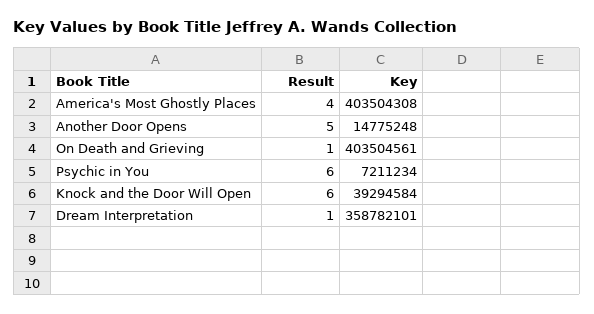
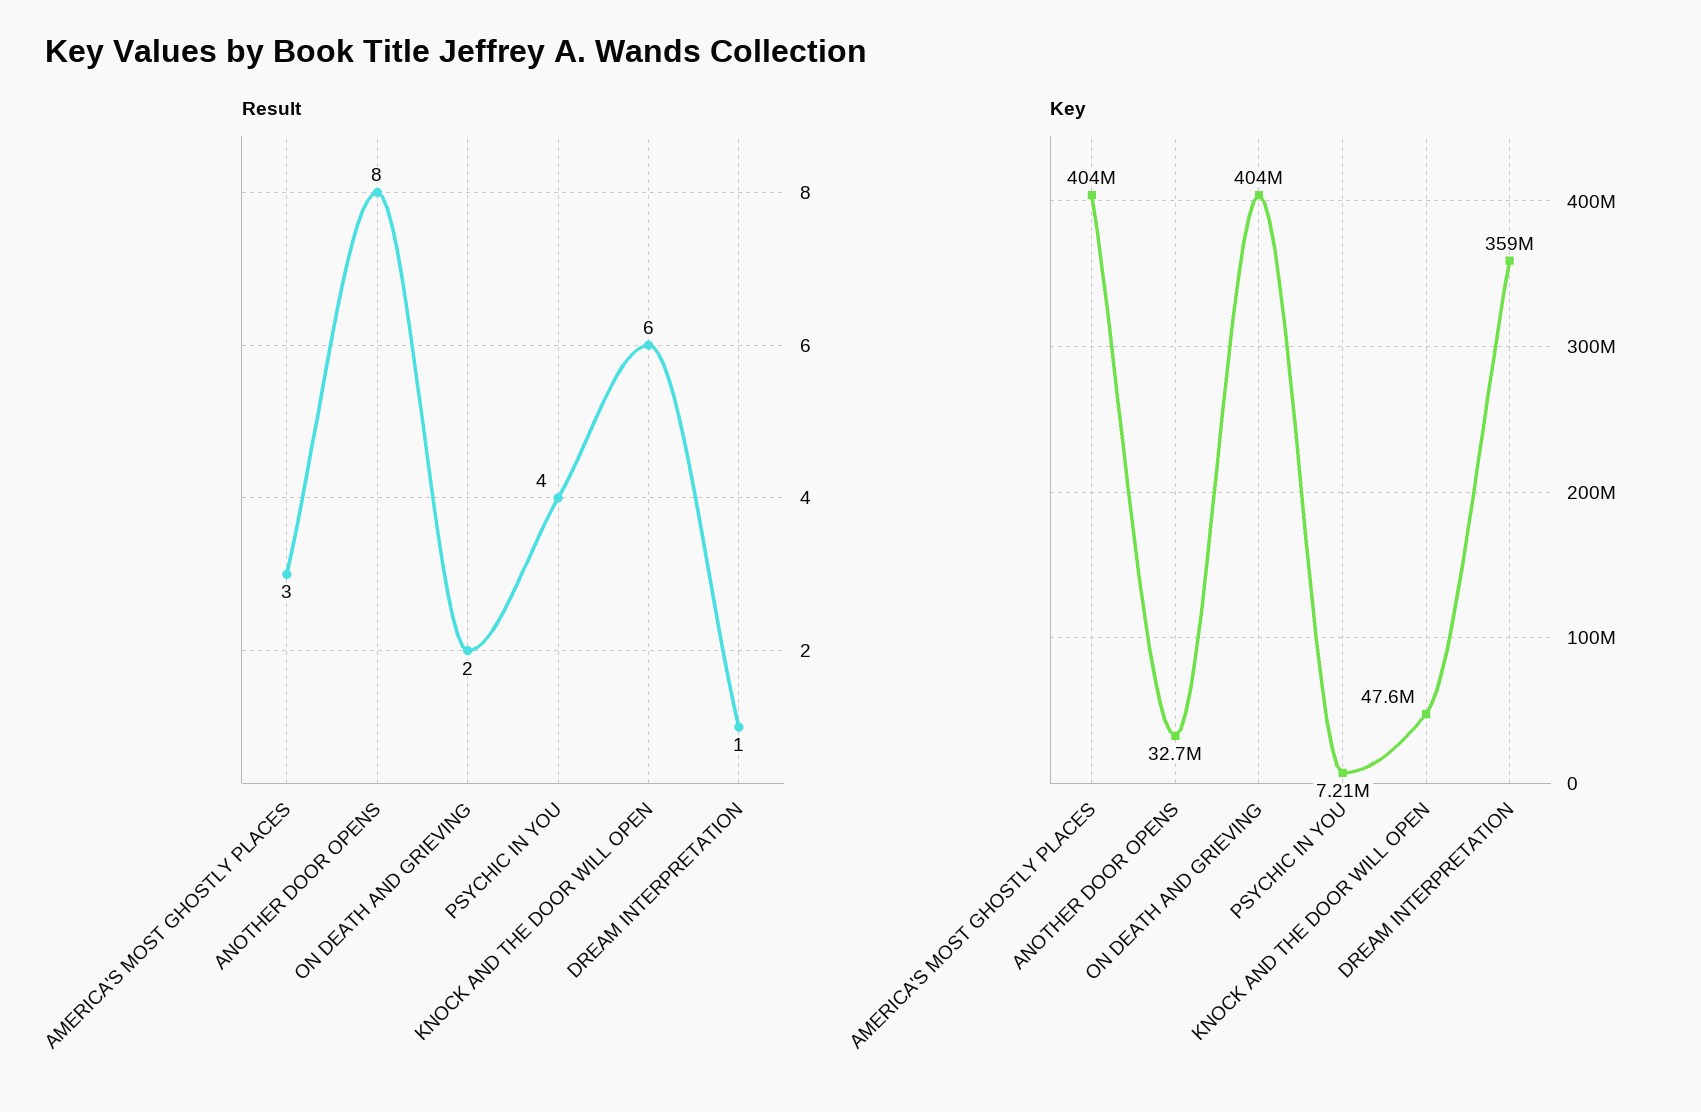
  {
    "Result": {
-     "America's Most Ghostly Places": 4,
+     "America's Most Ghostly Places": 3,
-     "Another Door Opens": 5,
+     "Another Door Opens": 8,
-     "On Death and Grieving": 1,
+     "On Death and Grieving": 2,
-     "Psychic in You": 6,
+     "Psychic in You": 4,
      "Knock and the Door Will Open": 6,
      "Dream Interpretation": 1
    },
    "Key": {
      "America's Most Ghostly Places": 403504308,
-     "Another Door Opens": 14775248,
+     "Another Door Opens": 32700000,
      "On Death and Grieving": 403504561,
      "Psychic in You": 7211234,
-     "Knock and the Door Will Open": 39294584,
+     "Knock and the Door Will Open": 47600000,
      "Dream Interpretation": 358782101
    }
  }

